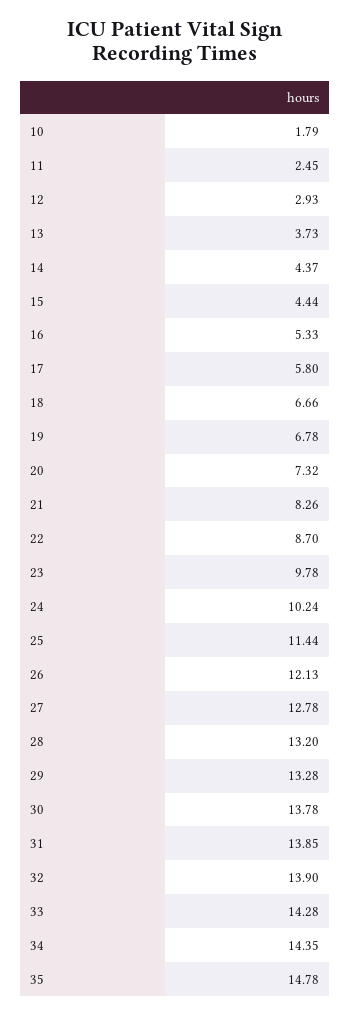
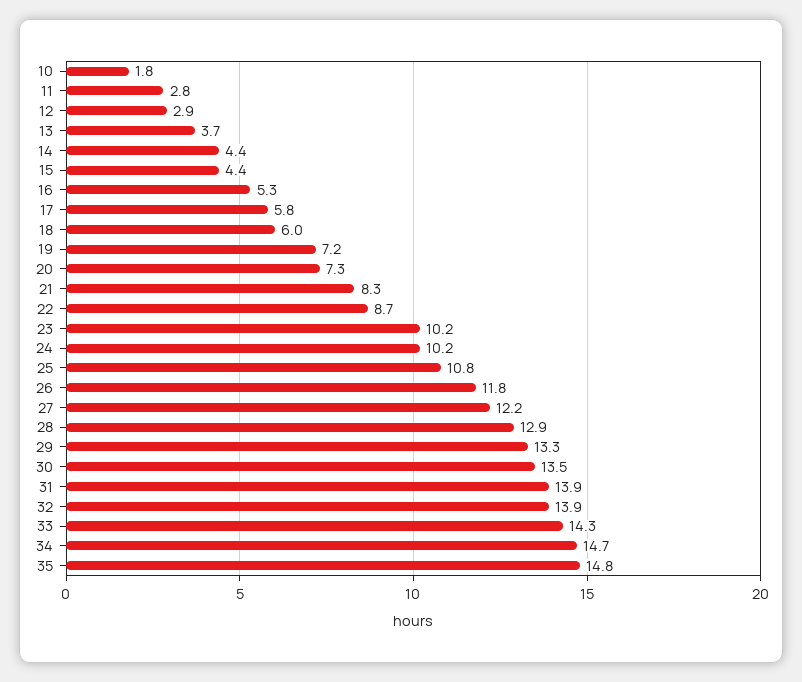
  {
    "10": 1.79,
-   "11": 2.45,
+   "11": 2.8,
    "12": 2.93,
    "13": 3.73,
    "14": 4.37,
    "15": 4.44,
    "16": 5.33,
    "17": 5.8,
-   "18": 6.66,
+   "18": 6,
-   "19": 6.78,
+   "19": 7.2,
    "20": 7.32,
    "21": 8.26,
    "22": 8.7,
-   "23": 9.78,
+   "23": 10.2,
    "24": 10.24,
-   "25": 11.44,
+   "25": 10.8,
-   "26": 12.13,
+   "26": 11.8,
-   "27": 12.78,
+   "27": 12.2,
-   "28": 13.2,
+   "28": 12.9,
    "29": 13.28,
-   "30": 13.78,
+   "30": 13.5,
    "31": 13.85,
    "32": 13.9,
    "33": 14.28,
-   "34": 14.35,
+   "34": 14.7,
    "35": 14.78
  }

